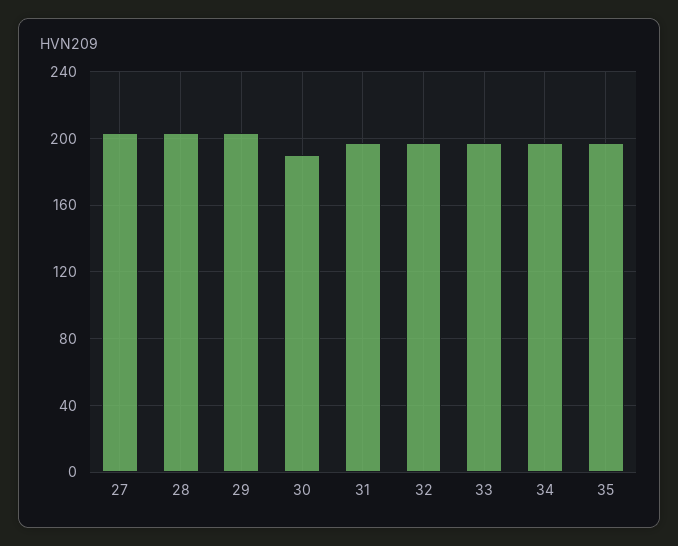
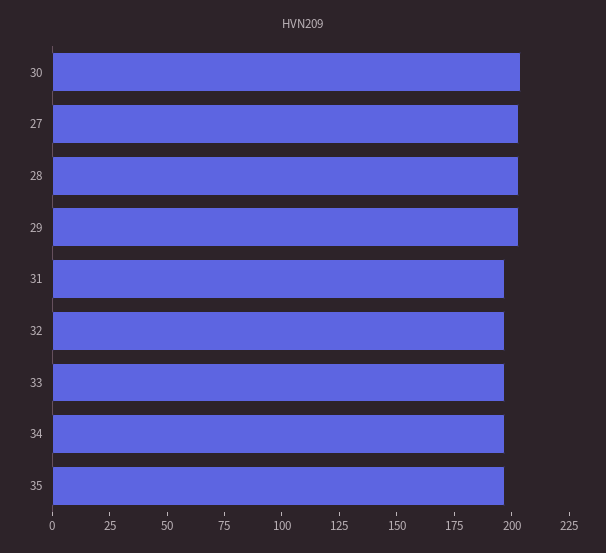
  {
    "27": 205,
    "28": 205,
    "29": 205,
-   "30": 190,
+   "30": 205,
    "31": 195,
    "32": 195,
    "33": 195,
    "34": 195,
    "35": 195
  }

